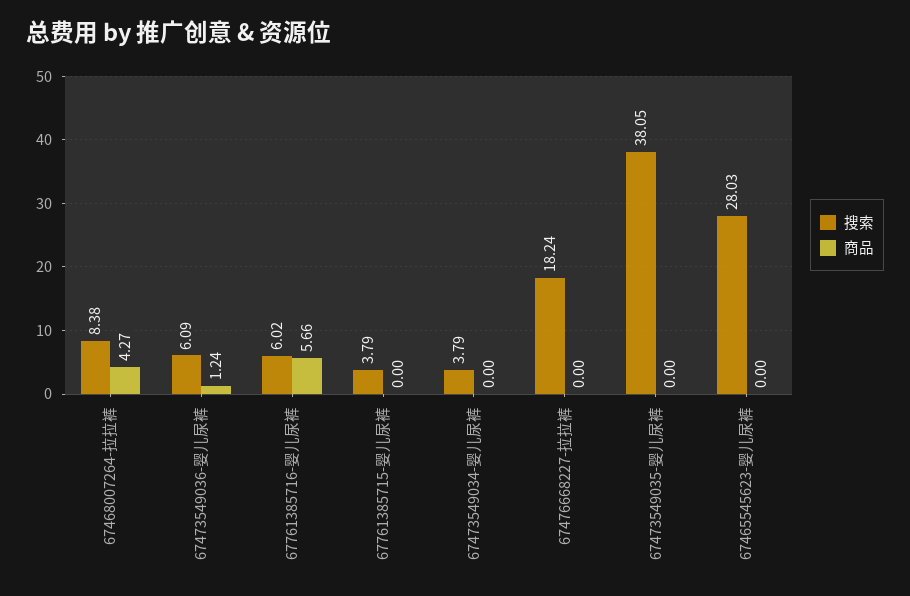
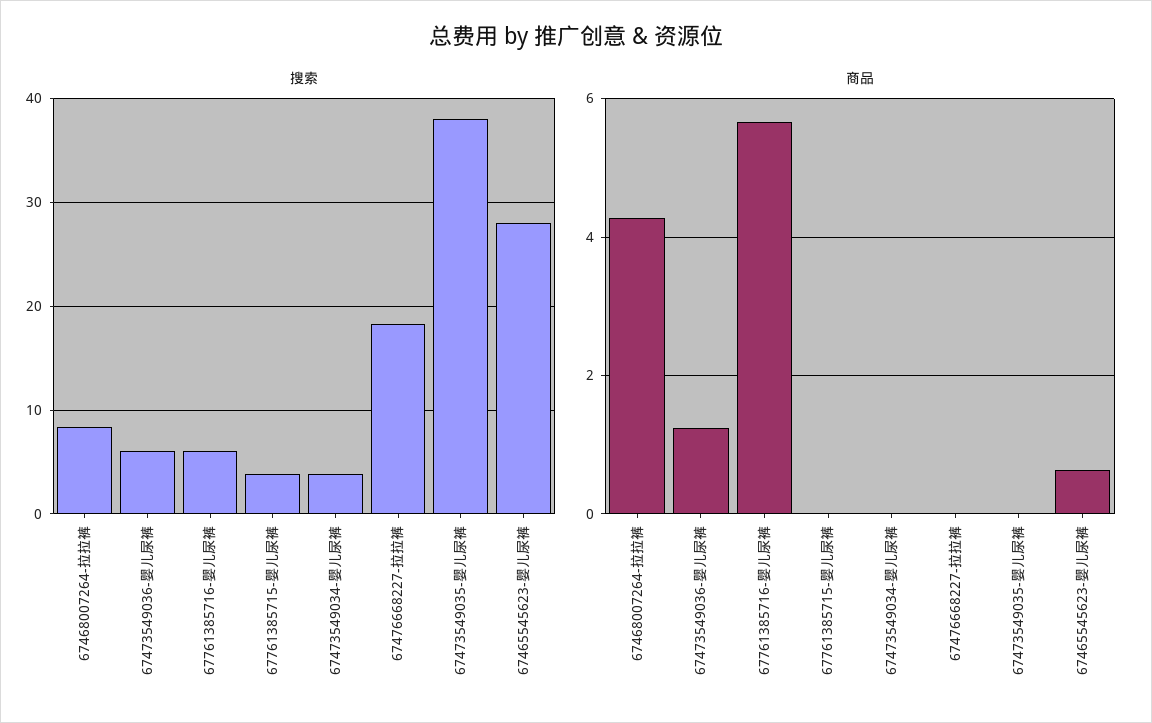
  {
    "搜索": {
      "67468007264-拉拉裤": 8.38,
      "67473549036-婴儿尿裤": 6.09,
      "67761385716-婴儿尿裤": 6.02,
      "67761385715-婴儿尿裤": 3.79,
      "67473549034-婴儿尿裤": 3.79,
      "67476668227-拉拉裤": 18.24,
      "67473549035-婴儿尿裤": 38.05,
      "67465545623-婴儿尿裤": 28.03
    },
    "商品": {
      "67468007264-拉拉裤": 4.27,
      "67473549036-婴儿尿裤": 1.24,
      "67761385716-婴儿尿裤": 5.66,
      "67761385715-婴儿尿裤": 0,
      "67473549034-婴儿尿裤": 0,
      "67476668227-拉拉裤": 0,
      "67473549035-婴儿尿裤": 0,
-     "67465545623-婴儿尿裤": 0
+     "67465545623-婴儿尿裤": 0.6
    }
  }

